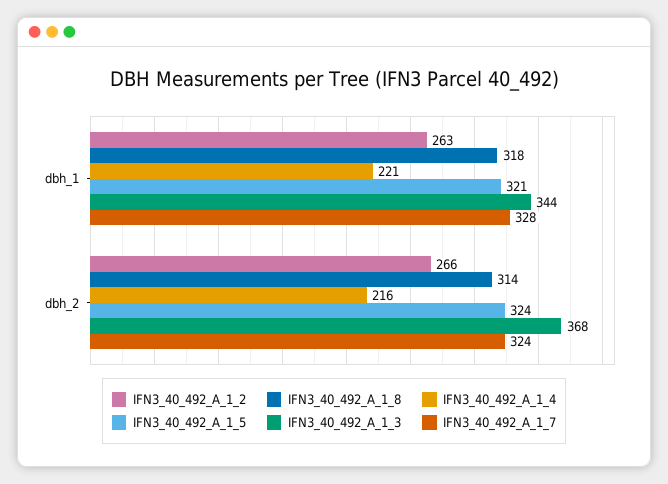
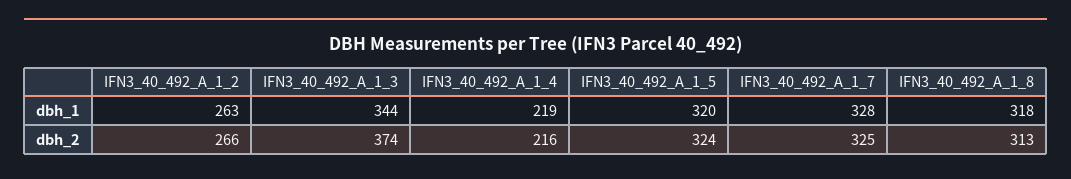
  {
    "IFN3_40_492_A_1_2": {
      "dbh_1": 263,
      "dbh_2": 266
    },
    "IFN3_40_492_A_1_8": {
      "dbh_1": 318,
-     "dbh_2": 314
+     "dbh_2": 313
    },
    "IFN3_40_492_A_1_4": {
-     "dbh_1": 221,
+     "dbh_1": 219,
      "dbh_2": 216
    },
    "IFN3_40_492_A_1_5": {
-     "dbh_1": 321,
+     "dbh_1": 320,
      "dbh_2": 324
    },
    "IFN3_40_492_A_1_3": {
      "dbh_1": 344,
-     "dbh_2": 368
+     "dbh_2": 374
    },
    "IFN3_40_492_A_1_7": {
      "dbh_1": 328,
-     "dbh_2": 324
+     "dbh_2": 325
    }
  }

